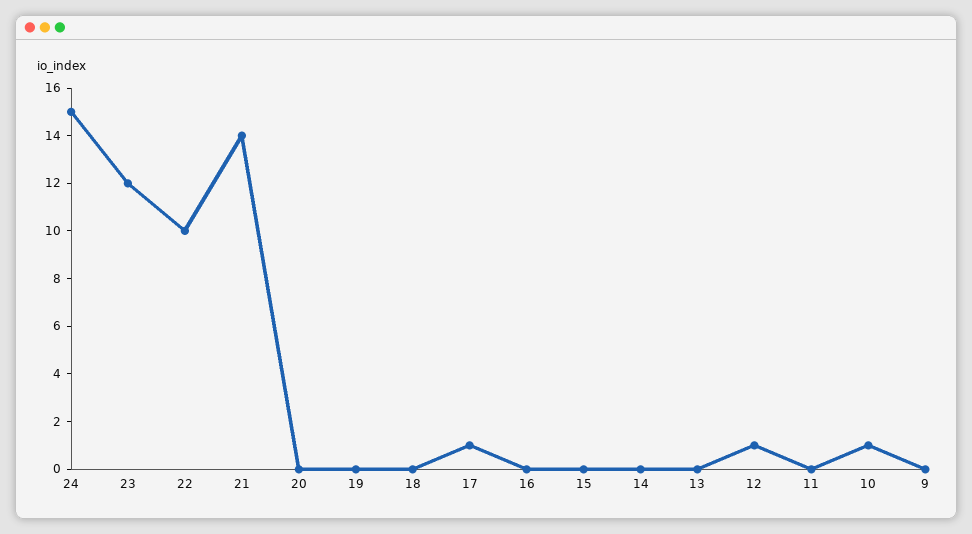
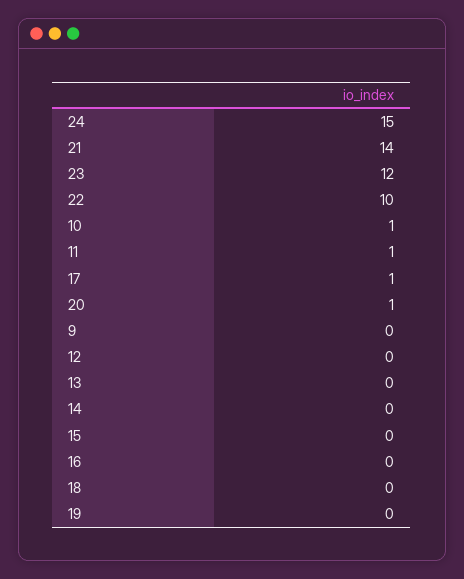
  {
    "24": 15,
    "23": 12,
    "22": 10,
    "21": 14,
-   "20": 0,
+   "20": 1,
    "19": 0,
    "18": 0,
    "17": 1,
    "16": 0,
    "15": 0,
    "14": 0,
    "13": 0,
-   "12": 1,
+   "12": 0,
-   "11": 0,
+   "11": 1,
    "10": 1,
    "9": 0
  }

